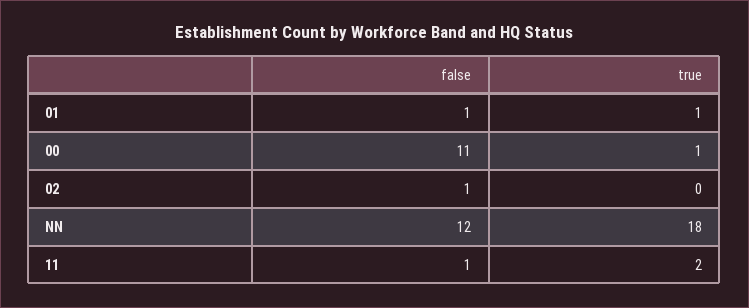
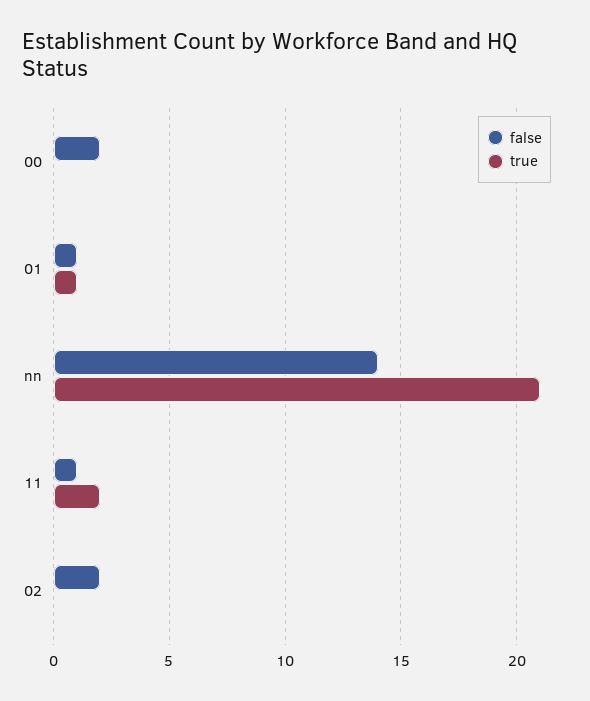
  {
    "false": {
      "01": 1,
-     "00": 11,
+     "00": 2,
-     "02": 1,
+     "02": 2,
-     "NN": 12,
+     "NN": 14,
      "11": 1
    },
    "true": {
      "01": 1,
-     "00": 1,
+     "00": 0,
      "02": 0,
-     "NN": 18,
+     "NN": 21,
      "11": 2
    }
  }

